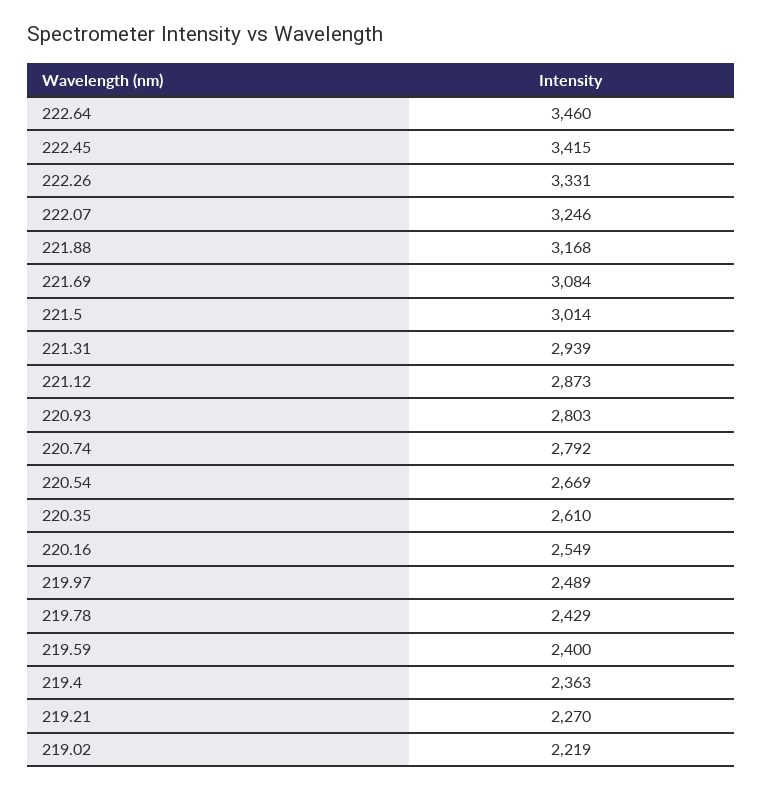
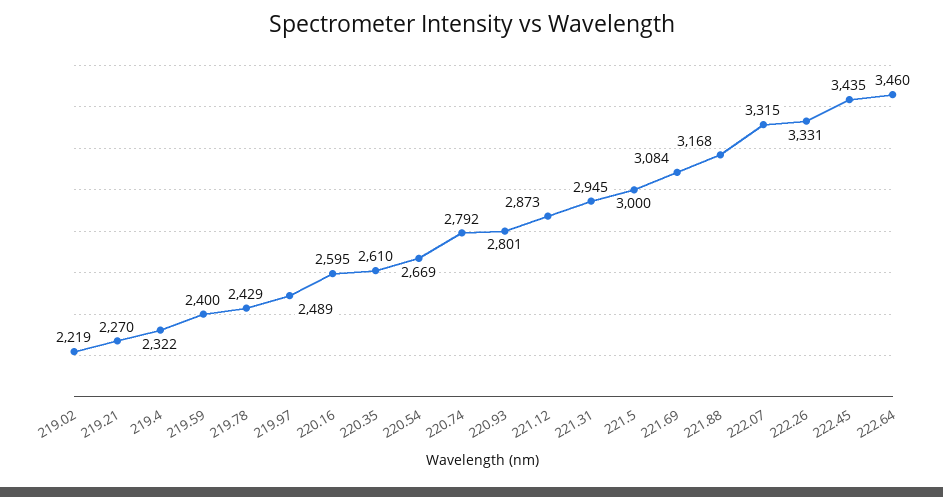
  {
    "222.64": 3460,
-   "222.45": 3415,
+   "222.45": 3435,
    "222.26": 3331,
-   "222.07": 3246,
+   "222.07": 3315,
    "221.88": 3168,
    "221.69": 3084,
-   "221.5": 3014,
+   "221.5": 3000,
-   "221.31": 2939,
+   "221.31": 2945,
    "221.12": 2873,
-   "220.93": 2803,
+   "220.93": 2801,
    "220.74": 2792,
    "220.54": 2669,
    "220.35": 2610,
-   "220.16": 2549,
+   "220.16": 2595,
    "219.97": 2489,
    "219.78": 2429,
    "219.59": 2400,
-   "219.4": 2363,
+   "219.4": 2322,
    "219.21": 2270,
    "219.02": 2219
  }

